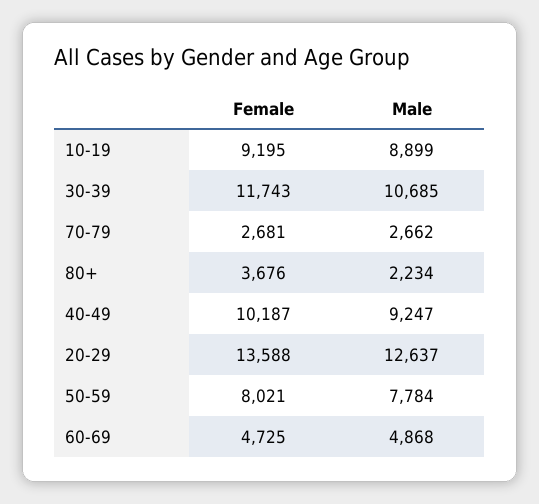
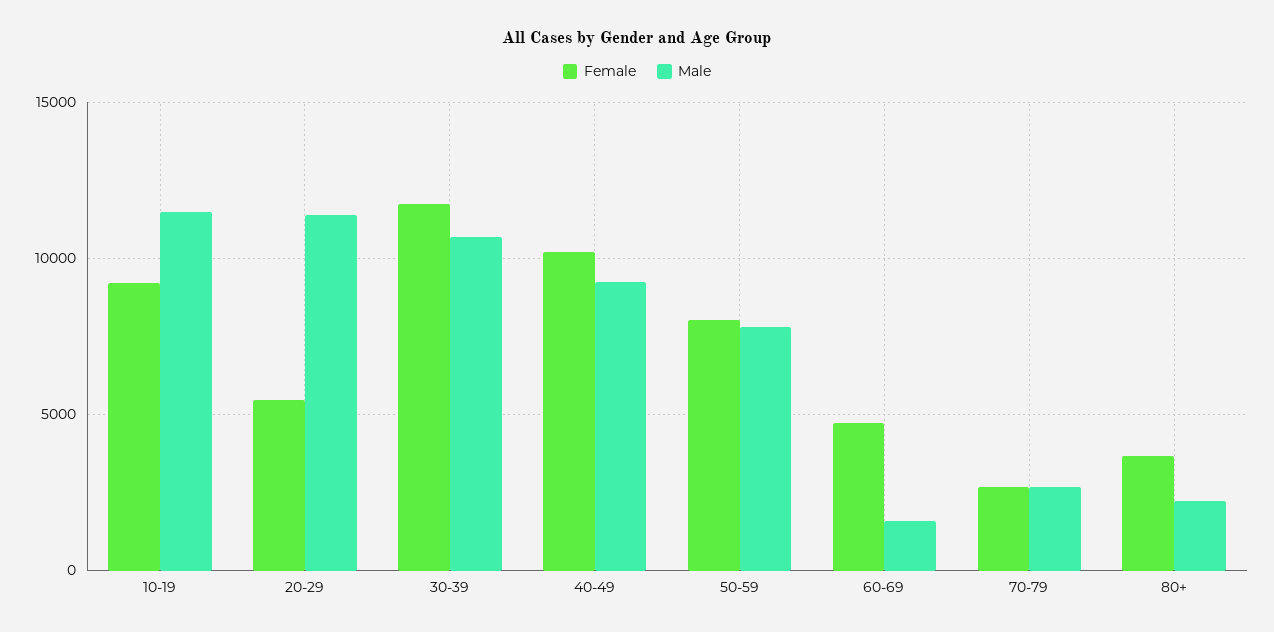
  {
    "Female": {
      "10-19": 9195,
      "30-39": 11743,
      "70-79": 2681,
      "80+": 3676,
      "40-49": 10187,
-     "20-29": 13588,
+     "20-29": 5500,
      "50-59": 8021,
      "60-69": 4725
    },
    "Male": {
-     "10-19": 8899,
+     "10-19": 11500,
      "30-39": 10685,
      "70-79": 2662,
      "80+": 2234,
      "40-49": 9247,
-     "20-29": 12637,
+     "20-29": 11500,
      "50-59": 7784,
-     "60-69": 4868
+     "60-69": 1500
    }
  }

